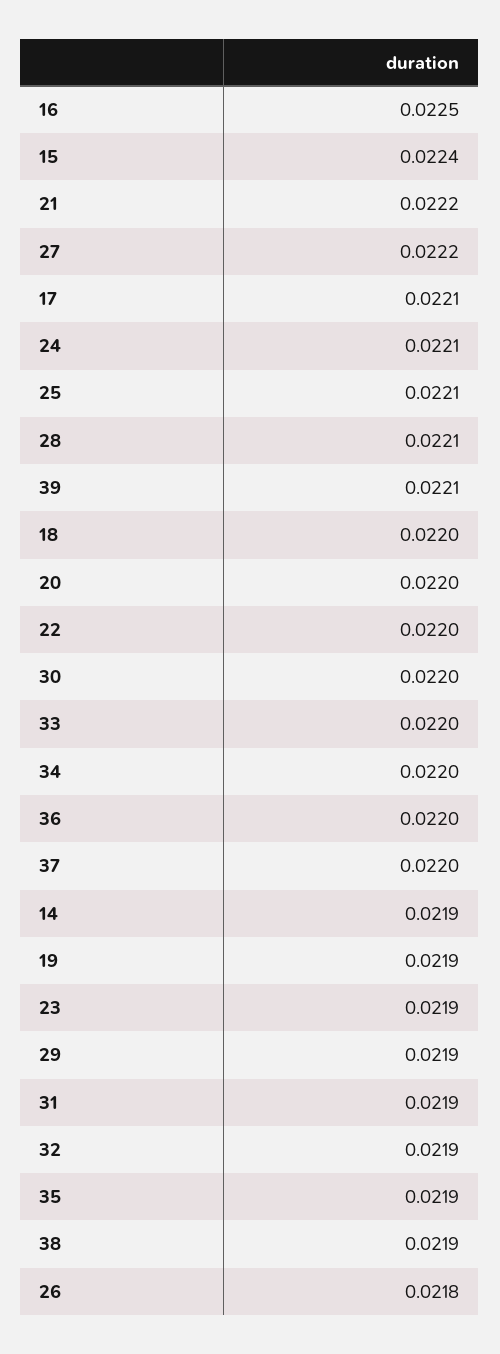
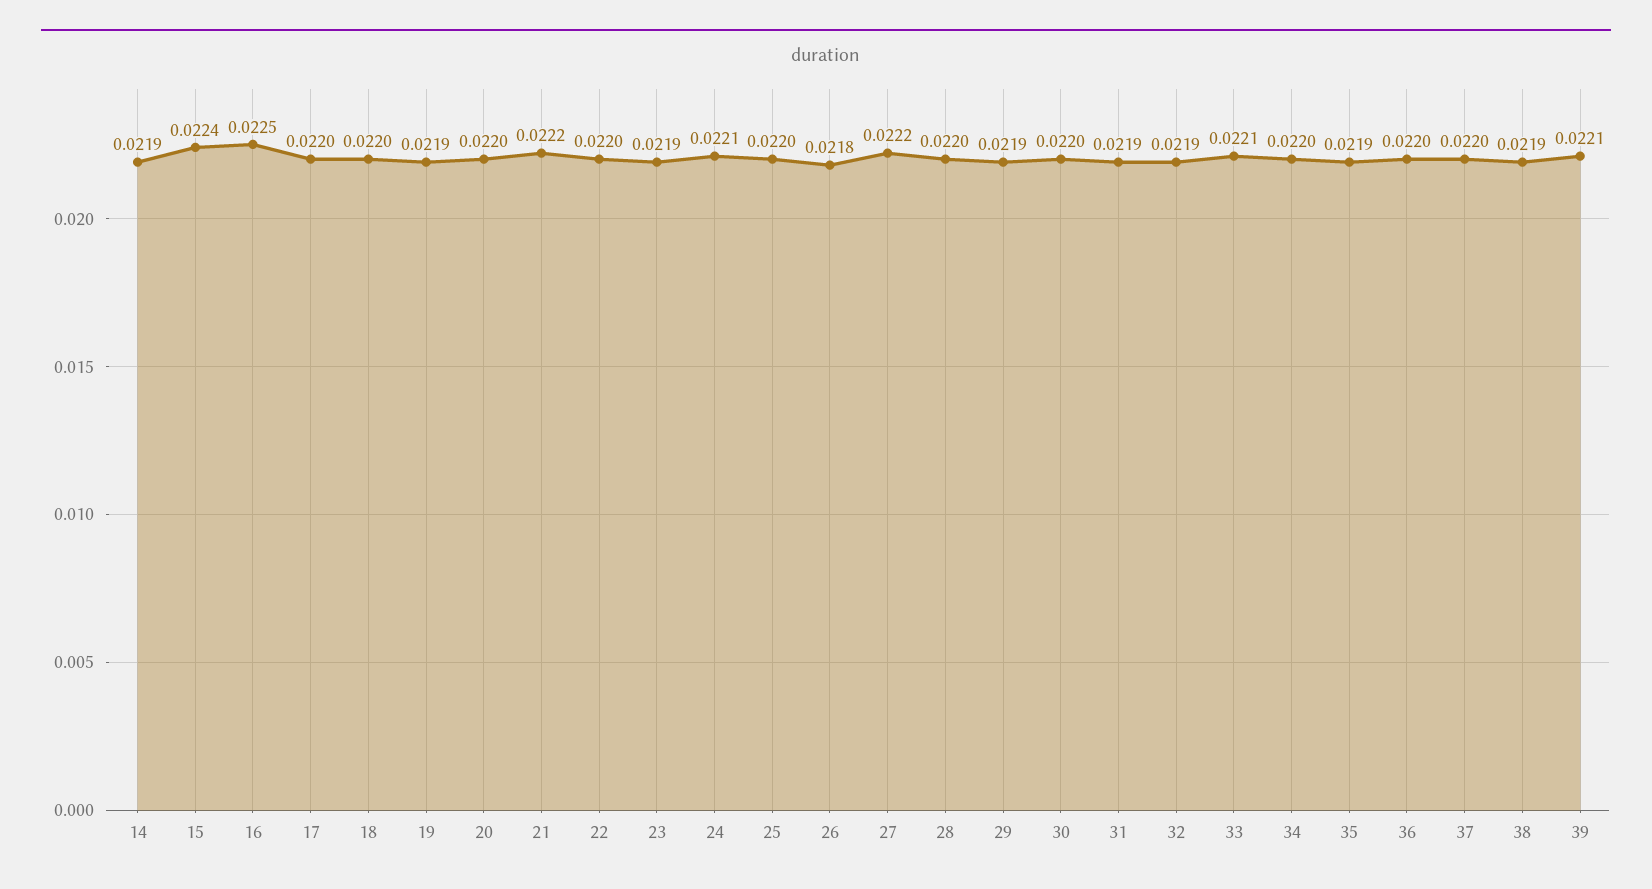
  {
    "16": 0.0225,
    "15": 0.0224,
    "21": 0.0222,
    "27": 0.0222,
-   "17": 0.0221,
+   "17": 0.022,
    "24": 0.0221,
-   "25": 0.0221,
+   "25": 0.022,
-   "28": 0.0221,
+   "28": 0.022,
    "39": 0.0221,
    "18": 0.022,
    "20": 0.022,
    "22": 0.022,
    "30": 0.022,
-   "33": 0.022,
+   "33": 0.0221,
    "34": 0.022,
    "36": 0.022,
    "37": 0.022,
    "14": 0.0219,
    "19": 0.0219,
    "23": 0.0219,
    "29": 0.0219,
    "31": 0.0219,
    "32": 0.0219,
    "35": 0.0219,
    "38": 0.0219,
    "26": 0.0218
  }

